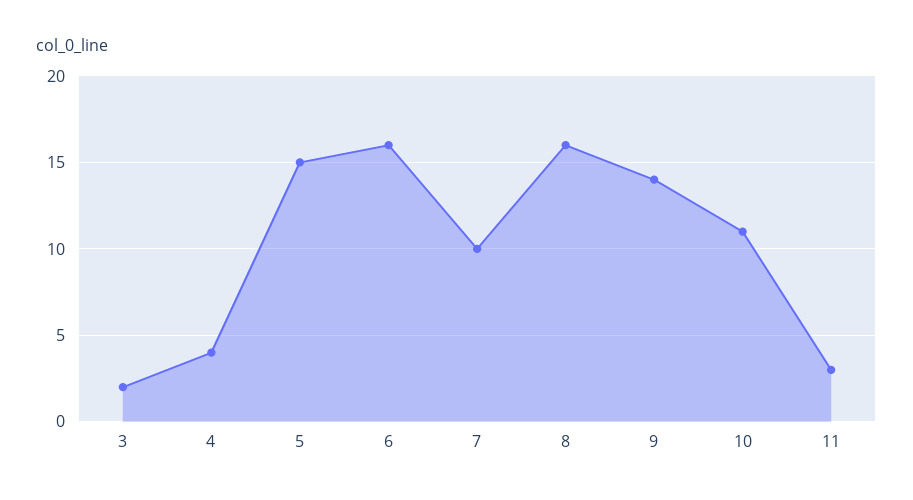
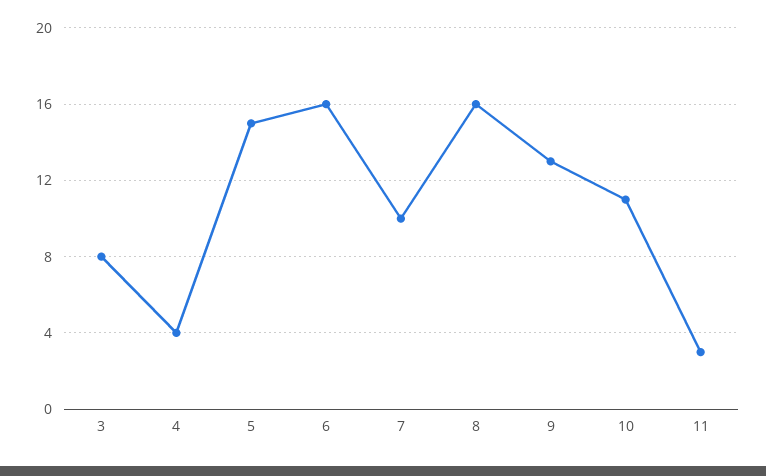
  {
-   "3": 2,
+   "3": 8,
    "4": 4,
    "5": 15,
    "6": 16,
    "7": 10,
    "8": 16,
-   "9": 14,
+   "9": 13,
    "10": 11,
    "11": 3
  }

